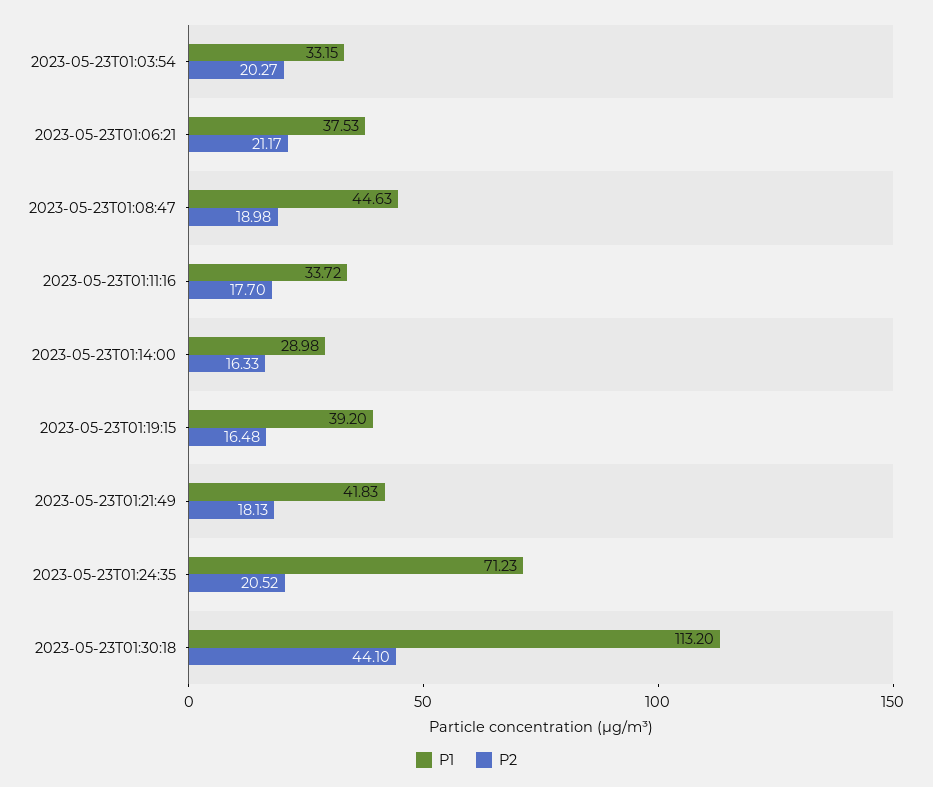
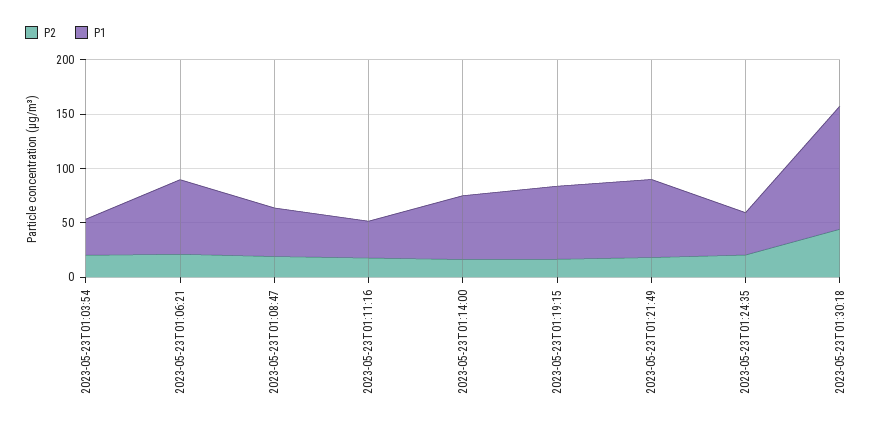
  {
    "P1": {
      "2023-05-23T01:03:54": 33.15,
-     "2023-05-23T01:06:21": 37.53,
+     "2023-05-23T01:06:21": 70,
      "2023-05-23T01:08:47": 44.63,
      "2023-05-23T01:11:16": 33.72,
-     "2023-05-23T01:14:00": 28.98,
+     "2023-05-23T01:14:00": 60,
-     "2023-05-23T01:19:15": 39.2,
+     "2023-05-23T01:19:15": 70,
-     "2023-05-23T01:21:49": 41.83,
+     "2023-05-23T01:21:49": 70,
-     "2023-05-23T01:24:35": 71.23,
+     "2023-05-23T01:24:35": 40,
      "2023-05-23T01:30:18": 113.2
    },
    "P2": {
      "2023-05-23T01:03:54": 20.27,
      "2023-05-23T01:06:21": 21.17,
      "2023-05-23T01:08:47": 18.98,
      "2023-05-23T01:11:16": 17.7,
      "2023-05-23T01:14:00": 16.33,
      "2023-05-23T01:19:15": 16.48,
      "2023-05-23T01:21:49": 18.13,
      "2023-05-23T01:24:35": 20.52,
      "2023-05-23T01:30:18": 44.1
    }
  }

